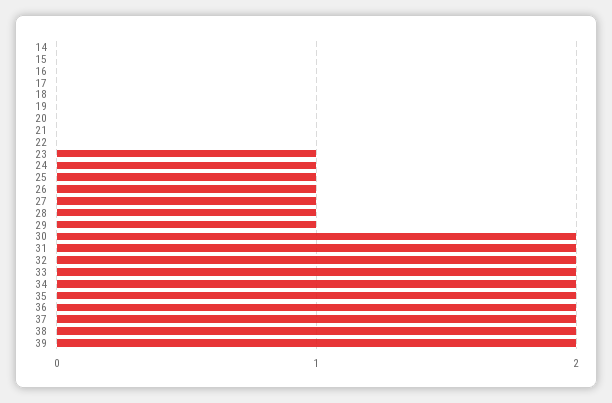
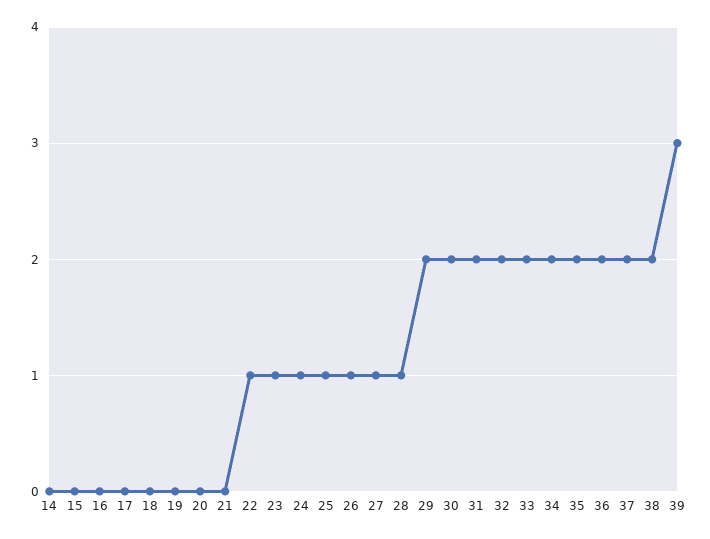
  {
    "14": 0,
    "15": 0,
    "16": 0,
    "17": 0,
    "18": 0,
    "19": 0,
    "20": 0,
    "21": 0,
-   "22": 0,
+   "22": 1,
    "23": 1,
    "24": 1,
    "25": 1,
    "26": 1,
    "27": 1,
    "28": 1,
-   "29": 1,
+   "29": 2,
    "30": 2,
    "31": 2,
    "32": 2,
    "33": 2,
    "34": 2,
    "35": 2,
    "36": 2,
    "37": 2,
    "38": 2,
-   "39": 2
+   "39": 3
  }

